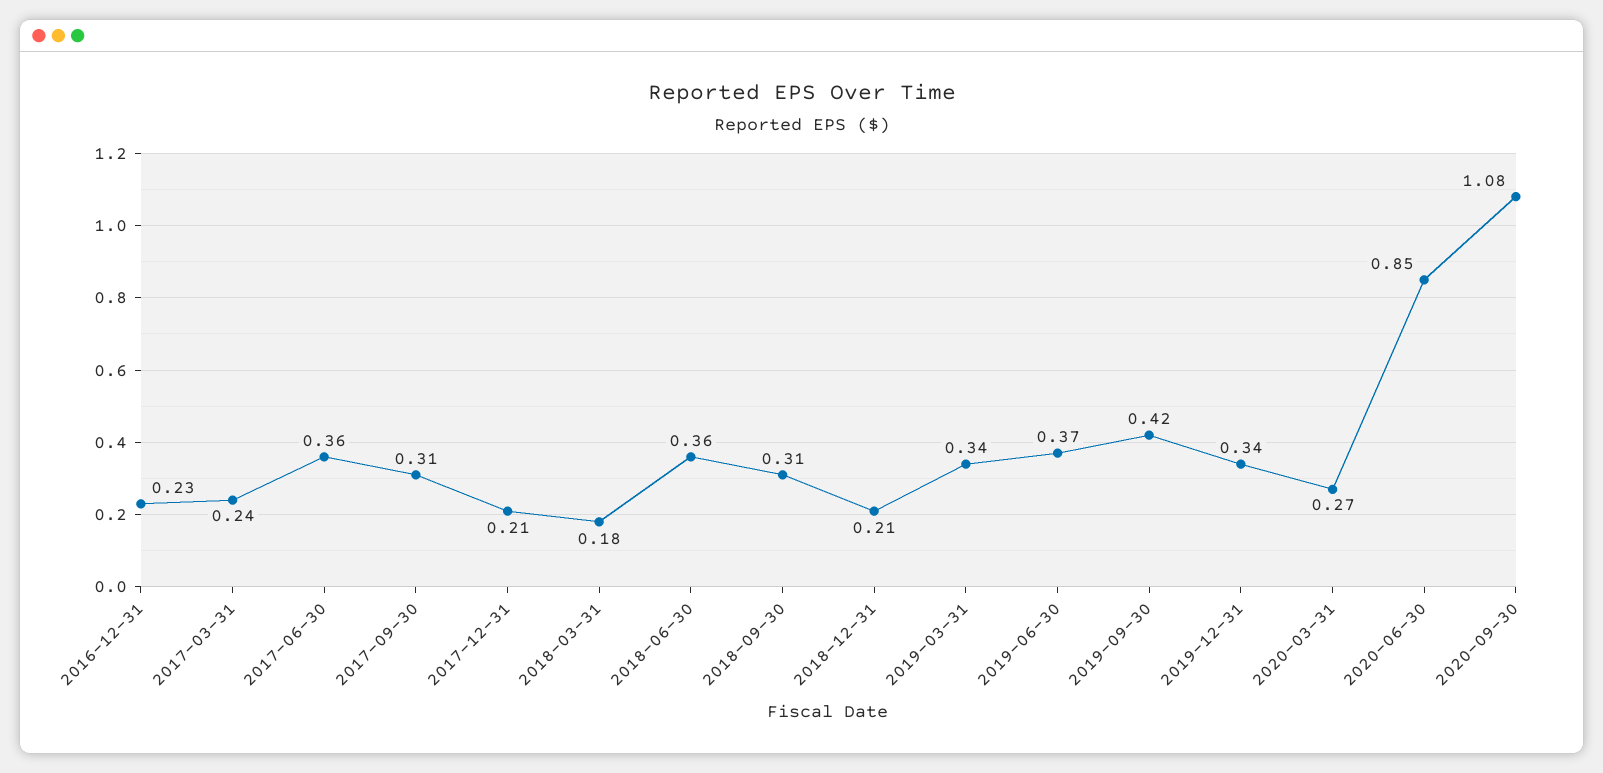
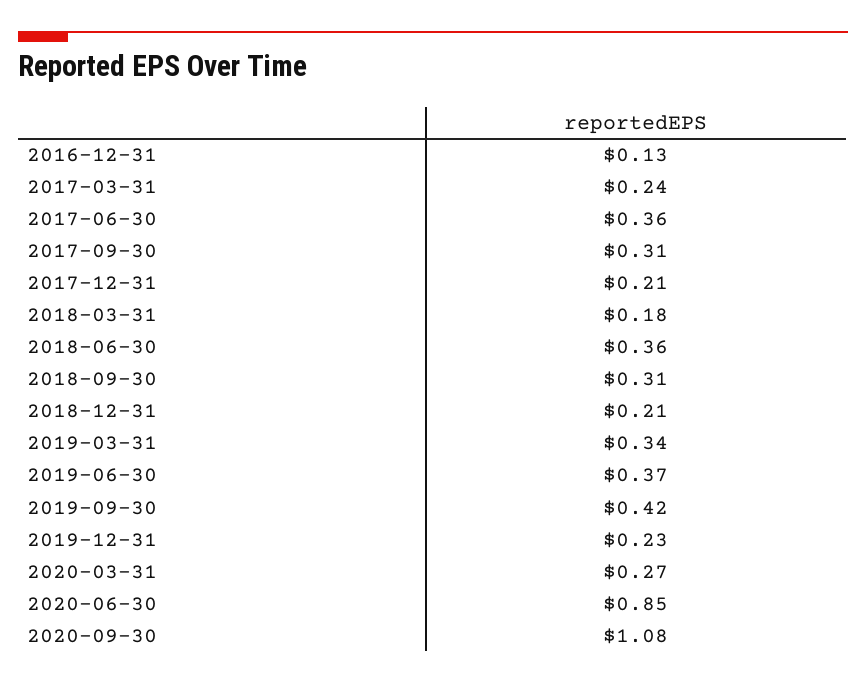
  {
-   "2016-12-31": 0.23,
+   "2016-12-31": 0.13,
    "2017-03-31": 0.24,
    "2017-06-30": 0.36,
    "2017-09-30": 0.31,
    "2017-12-31": 0.21,
    "2018-03-31": 0.18,
    "2018-06-30": 0.36,
    "2018-09-30": 0.31,
    "2018-12-31": 0.21,
    "2019-03-31": 0.34,
    "2019-06-30": 0.37,
    "2019-09-30": 0.42,
-   "2019-12-31": 0.34,
+   "2019-12-31": 0.23,
    "2020-03-31": 0.27,
    "2020-06-30": 0.85,
    "2020-09-30": 1.08
  }

